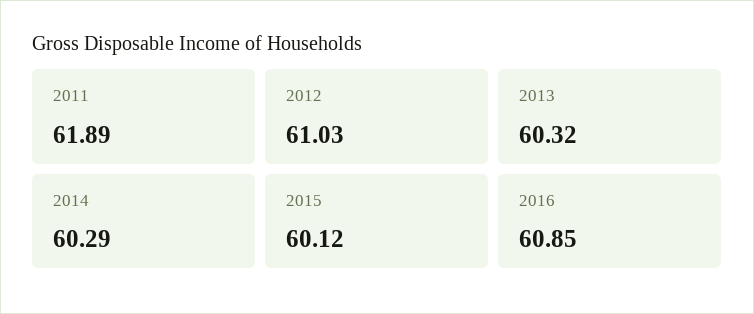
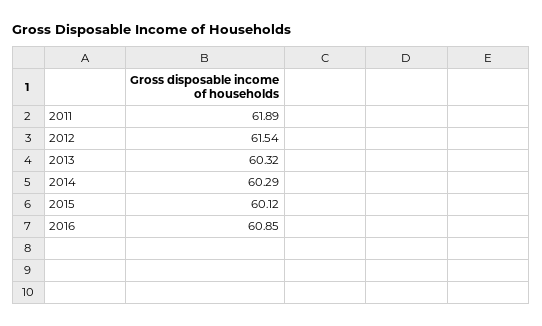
  {
    "2011": 61.89,
-   "2012": 61.03,
+   "2012": 61.54,
    "2013": 60.32,
    "2014": 60.29,
    "2015": 60.12,
    "2016": 60.85
  }

